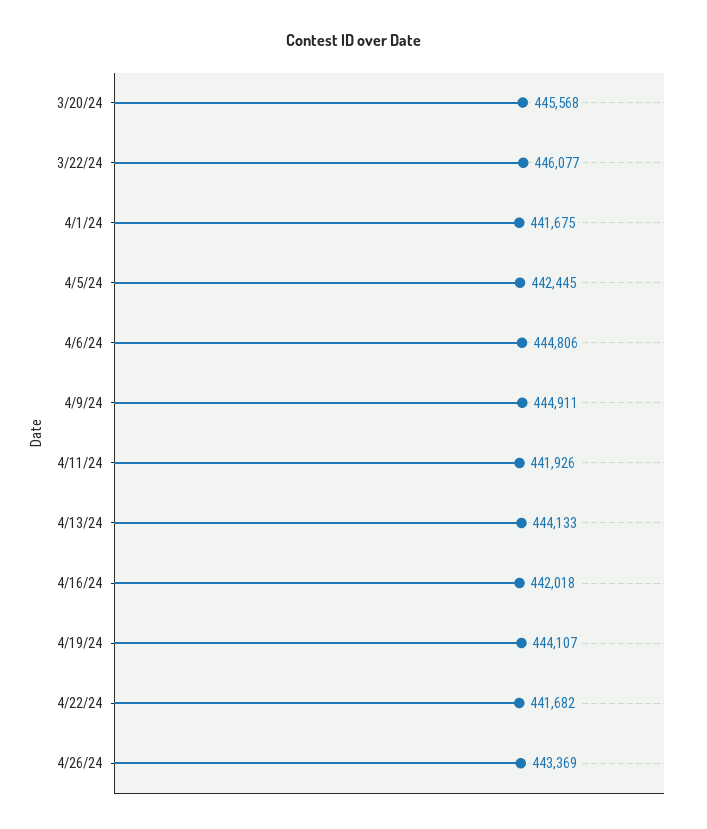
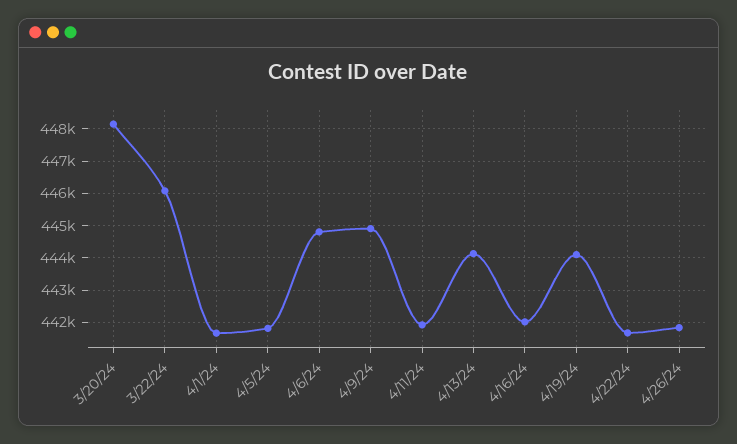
  {
-   "3/20/24": 445568,
+   "3/20/24": 448200,
    "3/22/24": 446077,
    "4/1/24": 441675,
-   "4/5/24": 442445,
+   "4/5/24": 441800,
    "4/6/24": 444806,
    "4/9/24": 444911,
    "4/11/24": 441926,
    "4/13/24": 444133,
    "4/16/24": 442018,
    "4/19/24": 444107,
    "4/22/24": 441682,
-   "4/26/24": 443369
+   "4/26/24": 441800
  }

